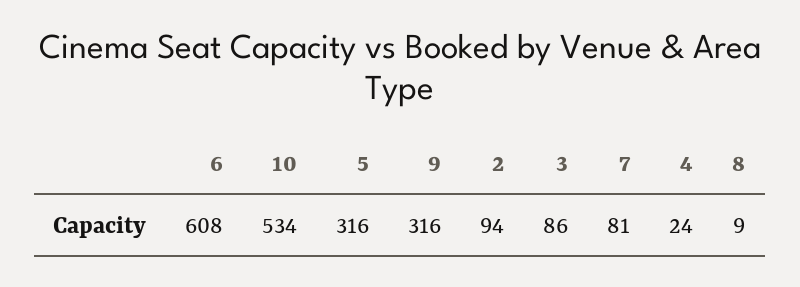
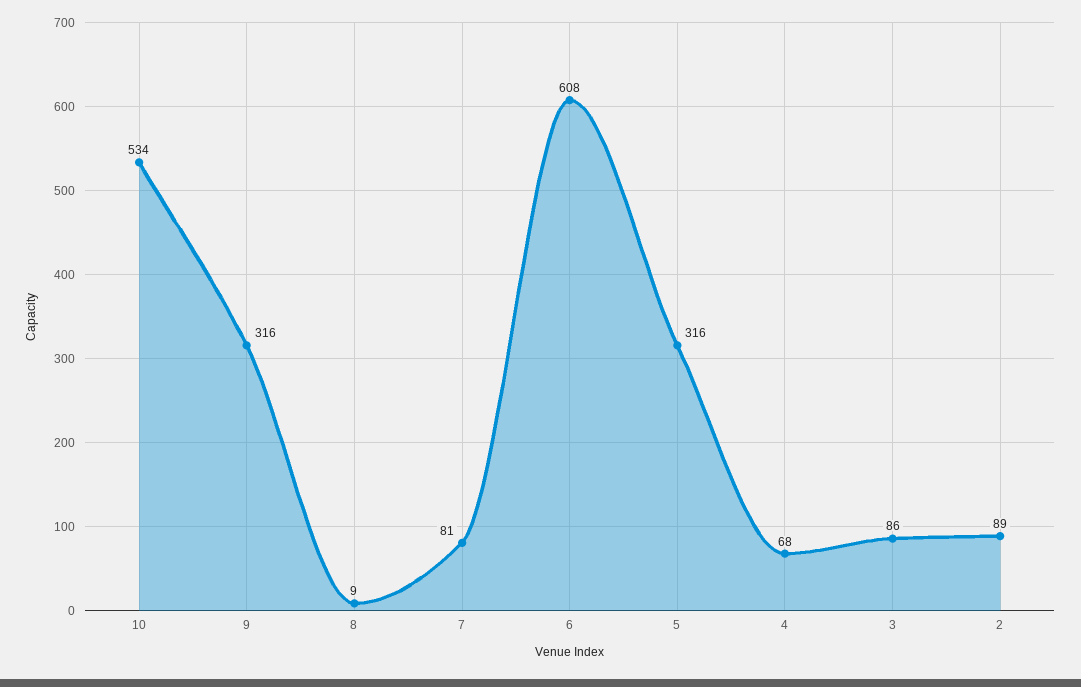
  {
    "6": 608,
    "10": 534,
    "5": 316,
    "9": 316,
-   "2": 94,
+   "2": 89,
    "3": 86,
    "7": 81,
-   "4": 24,
+   "4": 68,
    "8": 9
  }

